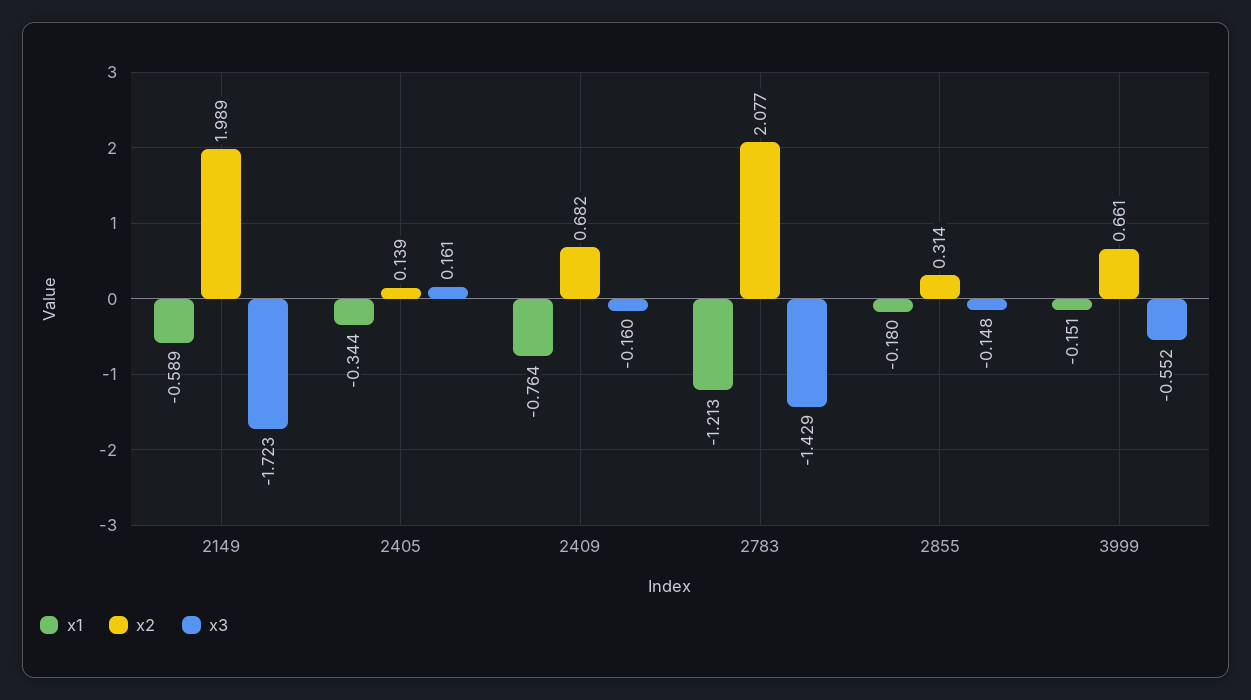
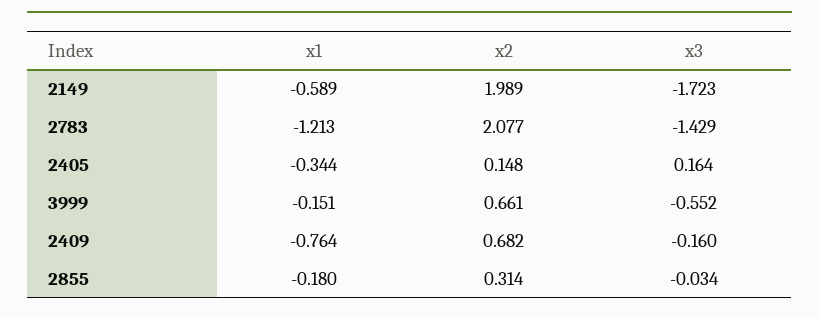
  {
    "x1": {
      "2149": -0.589,
      "2405": -0.344,
      "2409": -0.764,
      "2783": -1.213,
      "2855": -0.18,
      "3999": -0.151
    },
    "x2": {
      "2149": 1.989,
-     "2405": 0.139,
+     "2405": 0.148,
      "2409": 0.682,
      "2783": 2.077,
      "2855": 0.314,
      "3999": 0.661
    },
    "x3": {
      "2149": -1.723,
-     "2405": 0.161,
+     "2405": 0.164,
      "2409": -0.16,
      "2783": -1.429,
-     "2855": -0.148,
+     "2855": -0.034,
      "3999": -0.552
    }
  }

